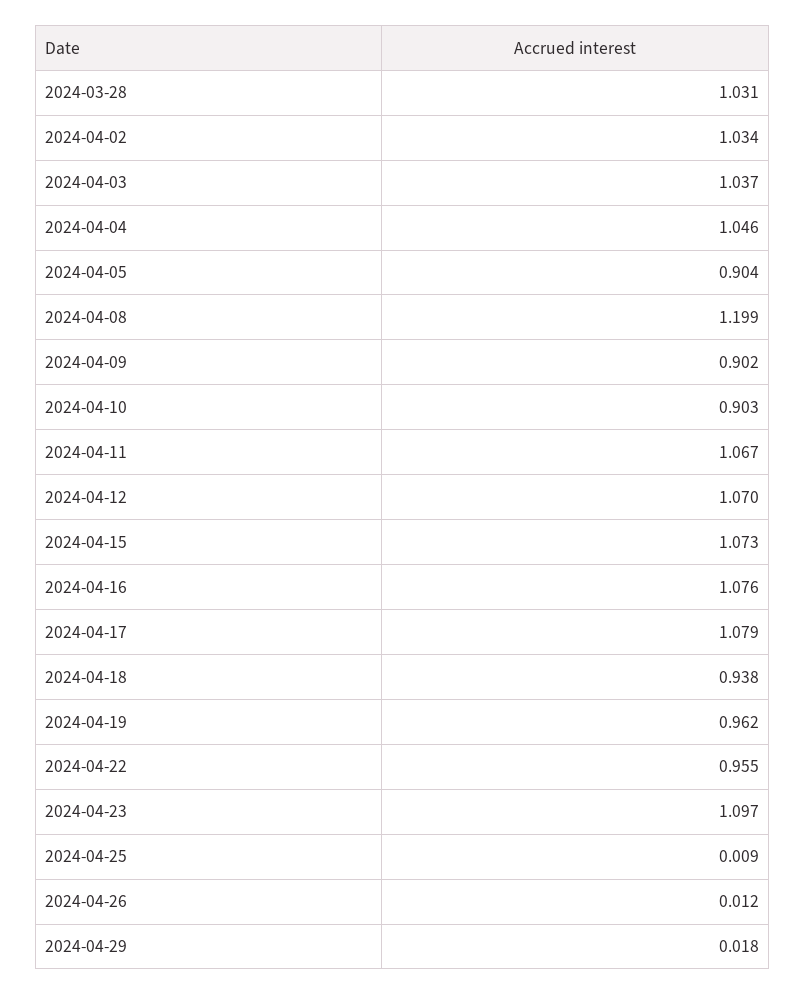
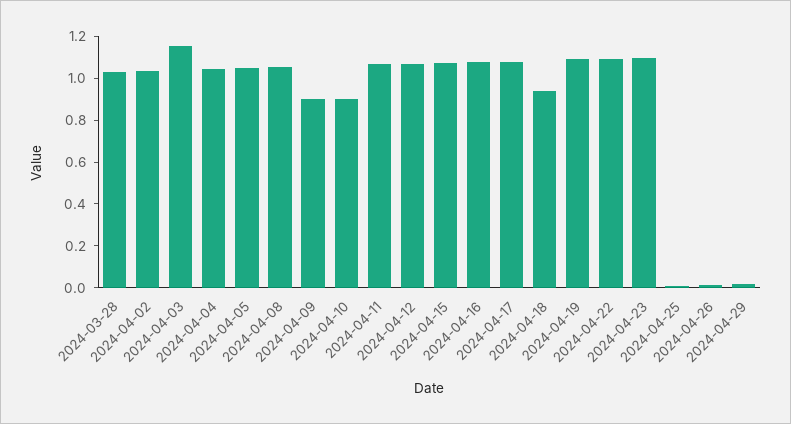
  {
    "2024-03-28": 1.031,
    "2024-04-02": 1.034,
-   "2024-04-03": 1.037,
+   "2024-04-03": 1.15,
    "2024-04-04": 1.046,
-   "2024-04-05": 0.904,
+   "2024-04-05": 1.05,
-   "2024-04-08": 1.199,
+   "2024-04-08": 1.05,
    "2024-04-09": 0.902,
    "2024-04-10": 0.903,
    "2024-04-11": 1.067,
    "2024-04-12": 1.07,
    "2024-04-15": 1.073,
    "2024-04-16": 1.076,
    "2024-04-17": 1.079,
    "2024-04-18": 0.938,
-   "2024-04-19": 0.962,
+   "2024-04-19": 1.1,
-   "2024-04-22": 0.955,
+   "2024-04-22": 1.1,
    "2024-04-23": 1.097,
    "2024-04-25": 0.009,
    "2024-04-26": 0.012,
    "2024-04-29": 0.018
  }

